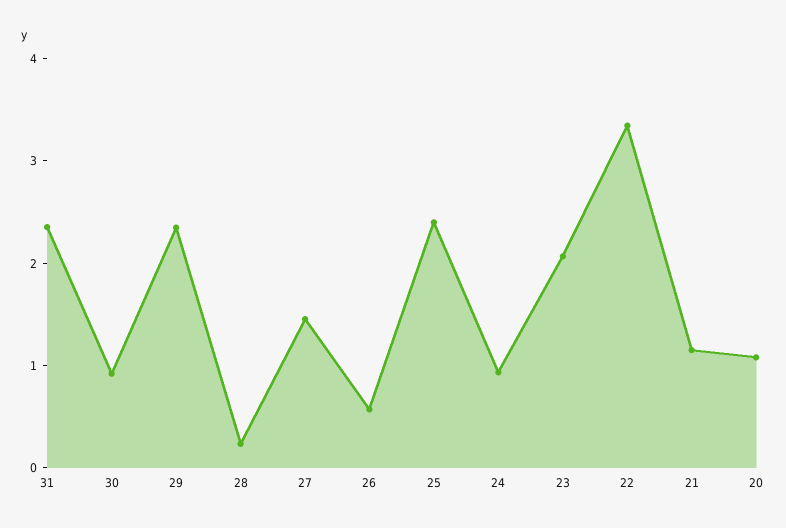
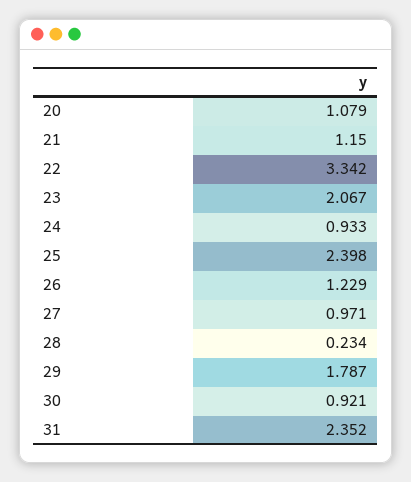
  {
    "31": 2.352,
    "30": 0.921,
-   "29": 2.4,
+   "29": 1.787,
    "28": 0.234,
-   "27": 1.4,
+   "27": 0.971,
-   "26": 0.6,
+   "26": 1.229,
    "25": 2.398,
    "24": 0.933,
    "23": 2.067,
    "22": 3.342,
    "21": 1.15,
    "20": 1.079
  }

